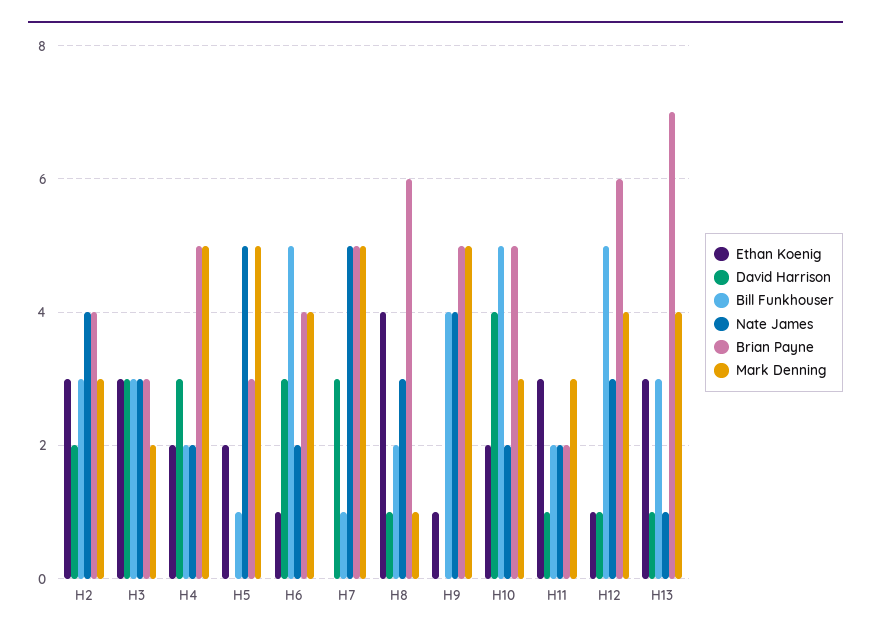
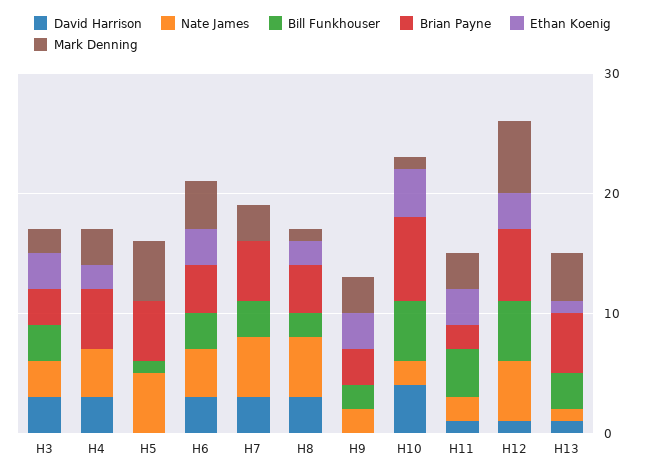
  {
    "Ethan Koenig": {
-     "H2": 3,
      "H3": 3,
      "H4": 2,
-     "H5": 2,
+     "H5": 0,
-     "H6": 1,
+     "H6": 3,
      "H7": 0,
-     "H8": 4,
+     "H8": 2,
-     "H9": 1,
+     "H9": 3,
-     "H10": 2,
+     "H10": 4,
      "H11": 3,
-     "H12": 1,
+     "H12": 3,
-     "H13": 3
+     "H13": 1
    },
    "David Harrison": {
-     "H2": 2,
      "H3": 3,
      "H4": 3,
      "H5": 0,
      "H6": 3,
      "H7": 3,
-     "H8": 1,
+     "H8": 3,
      "H9": 0,
      "H10": 4,
      "H11": 1,
      "H12": 1,
      "H13": 1
    },
    "Bill Funkhouser": {
-     "H2": 3,
      "H3": 3,
-     "H4": 2,
+     "H4": 0,
      "H5": 1,
-     "H6": 5,
+     "H6": 3,
-     "H7": 1,
+     "H7": 3,
      "H8": 2,
-     "H9": 4,
+     "H9": 2,
      "H10": 5,
-     "H11": 2,
+     "H11": 4,
      "H12": 5,
      "H13": 3
    },
    "Nate James": {
-     "H2": 4,
      "H3": 3,
-     "H4": 2,
+     "H4": 4,
      "H5": 5,
-     "H6": 2,
+     "H6": 4,
      "H7": 5,
-     "H8": 3,
+     "H8": 5,
-     "H9": 4,
+     "H9": 2,
      "H10": 2,
      "H11": 2,
-     "H12": 3,
+     "H12": 5,
      "H13": 1
    },
    "Brian Payne": {
-     "H2": 4,
      "H3": 3,
      "H4": 5,
-     "H5": 3,
+     "H5": 5,
      "H6": 4,
      "H7": 5,
-     "H8": 6,
+     "H8": 4,
-     "H9": 5,
+     "H9": 3,
-     "H10": 5,
+     "H10": 7,
      "H11": 2,
      "H12": 6,
-     "H13": 7
+     "H13": 5
    },
    "Mark Denning": {
-     "H2": 3,
      "H3": 2,
-     "H4": 5,
+     "H4": 3,
      "H5": 5,
      "H6": 4,
-     "H7": 5,
+     "H7": 3,
      "H8": 1,
-     "H9": 5,
+     "H9": 3,
-     "H10": 3,
+     "H10": 1,
      "H11": 3,
-     "H12": 4,
+     "H12": 6,
      "H13": 4
    }
  }

